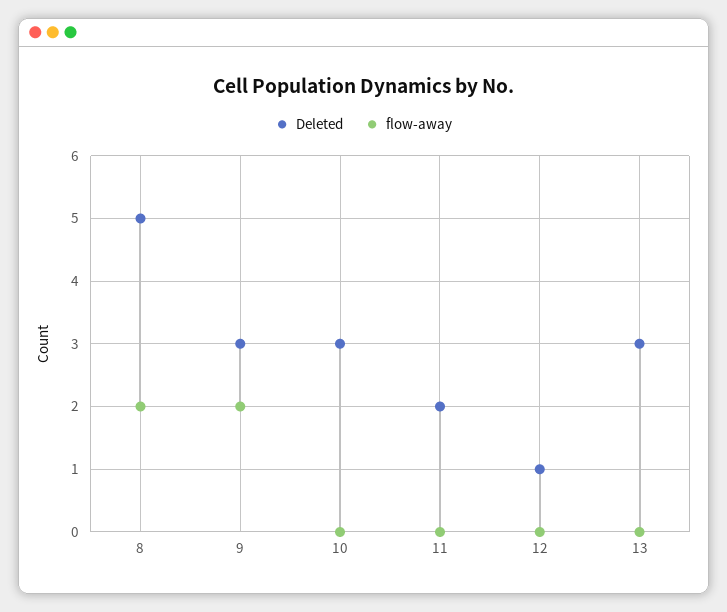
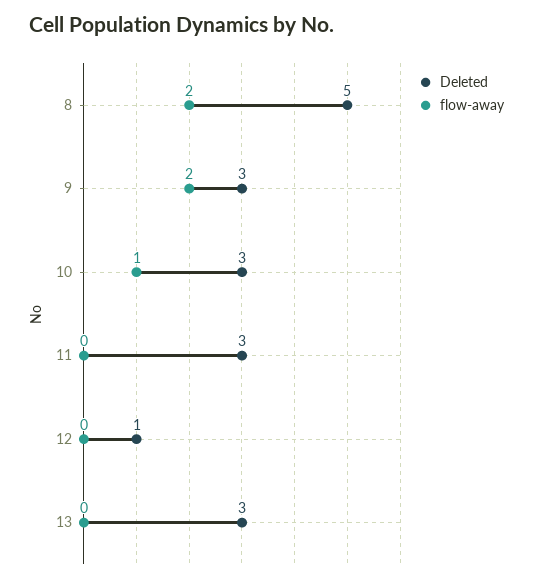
  {
    "Deleted": {
      "8": 5,
      "9": 3,
      "10": 3,
-     "11": 2,
+     "11": 3,
      "12": 1,
      "13": 3
    },
    "flow-away": {
      "8": 2,
      "9": 2,
-     "10": 0,
+     "10": 1,
      "11": 0,
      "12": 0,
      "13": 0
    }
  }

